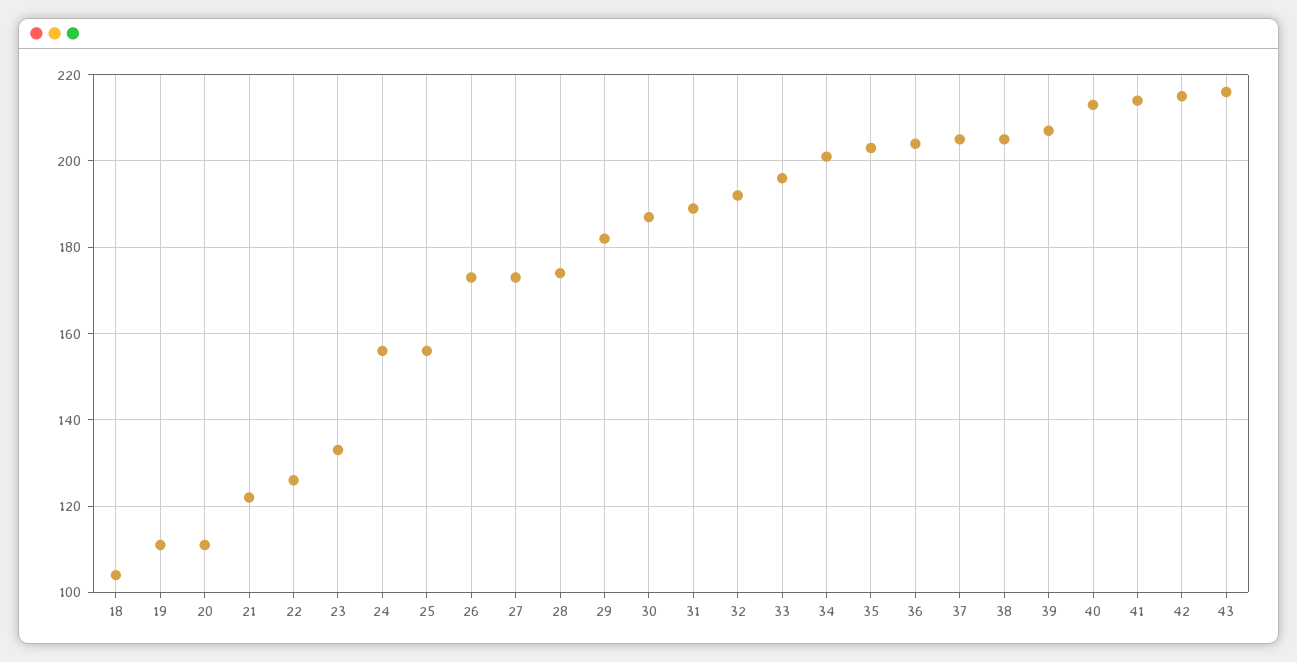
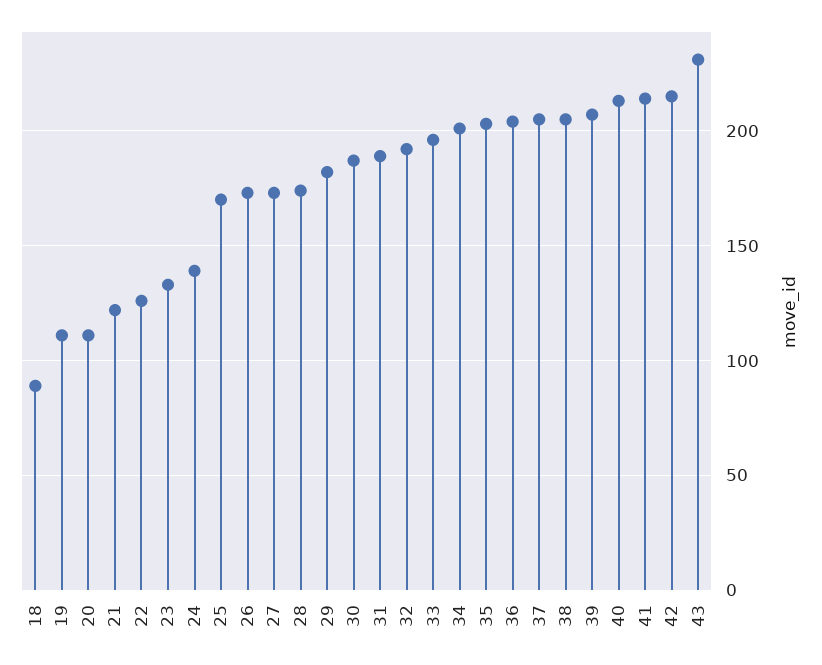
  {
-   "18": 105,
+   "18": 90,
    "19": 110,
    "20": 110,
    "21": 120,
    "22": 125,
    "23": 135,
-   "24": 155,
+   "24": 140,
-   "25": 155,
+   "25": 170,
    "26": 175,
    "27": 175,
    "28": 175,
    "29": 180,
    "30": 185,
    "31": 190,
    "32": 190,
    "33": 195,
    "34": 200,
    "35": 205,
    "36": 205,
    "37": 205,
    "38": 205,
    "39": 205,
    "40": 215,
    "41": 215,
    "42": 215,
-   "43": 215
+   "43": 230
  }

